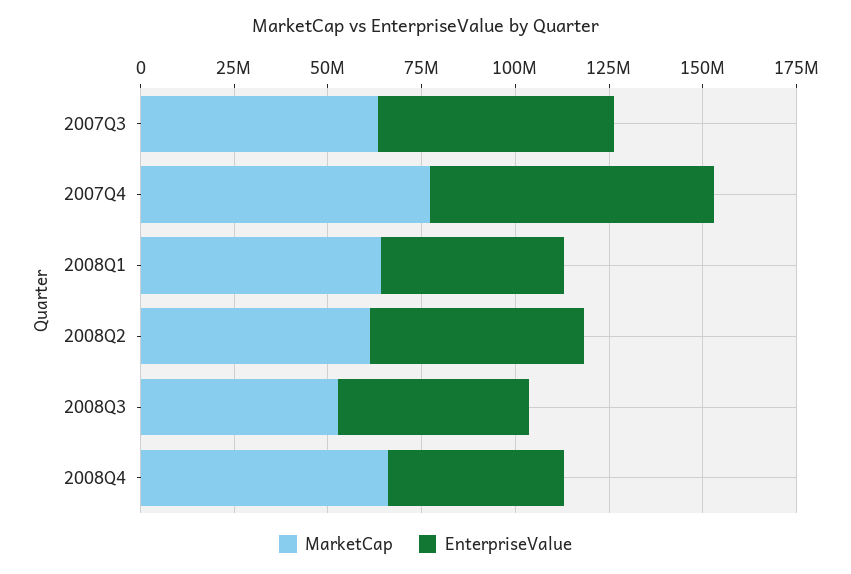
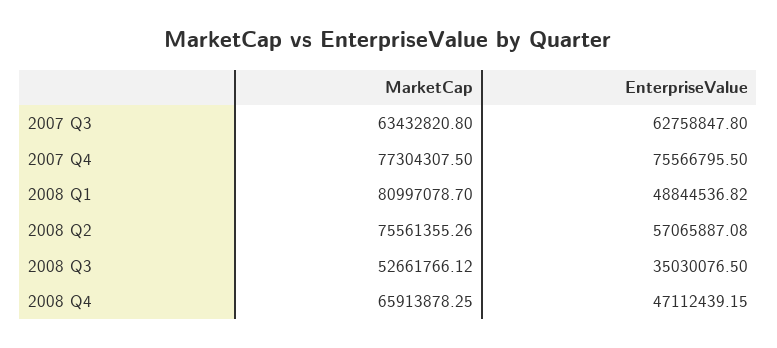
  {
    "MarketCap": {
      "2007Q3": 63432820.8,
      "2007Q4": 77304307.5,
-     "2008Q1": 65000000,
+     "2008Q1": 80997078.7,
-     "2008Q2": 60000000,
+     "2008Q2": 75561355.26,
      "2008Q3": 52661766.12,
      "2008Q4": 65913878.25
    },
    "EnterpriseValue": {
      "2007Q3": 62758847.8,
      "2007Q4": 75566795.5,
      "2008Q1": 48844536.82,
      "2008Q2": 57065887.08,
-     "2008Q3": 50000000,
+     "2008Q3": 35030076.5,
      "2008Q4": 47112439.15
    }
  }

